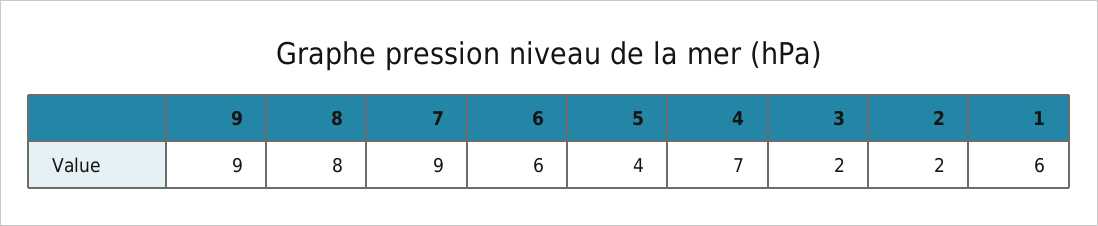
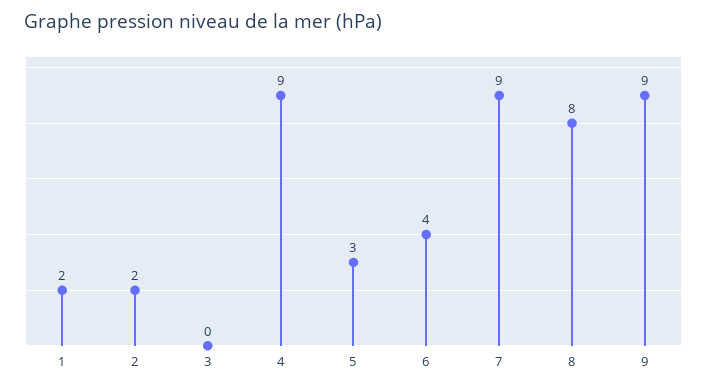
  {
    "9": 9,
    "8": 8,
    "7": 9,
-   "6": 6,
+   "6": 4,
-   "5": 4,
+   "5": 3,
-   "4": 7,
+   "4": 9,
-   "3": 2,
+   "3": 0,
    "2": 2,
-   "1": 6
+   "1": 2
  }

